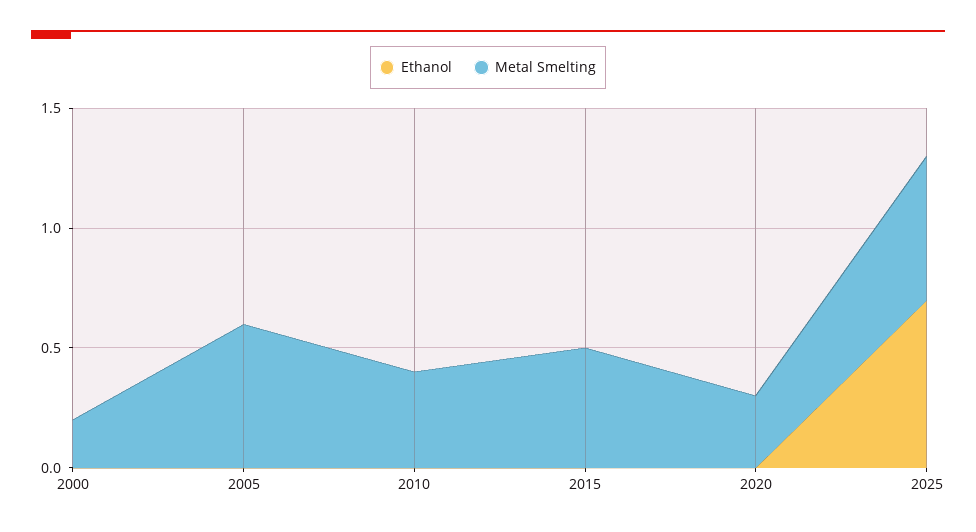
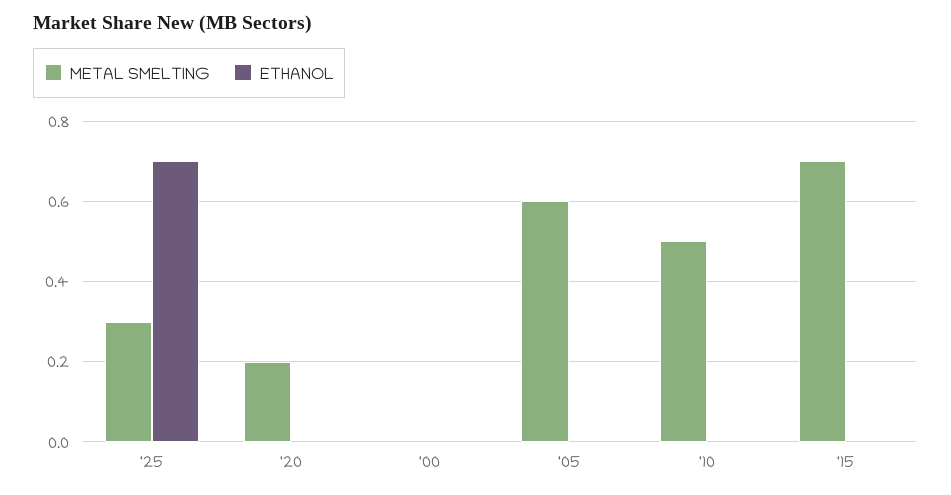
  {
    "Ethanol": {
      "2000": 0,
      "2005": 0,
      "2010": 0,
      "2015": 0,
      "2020": 0,
      "2025": 0.7
    },
    "Metal Smelting": {
-     "2000": 0.2,
+     "2000": 0,
      "2005": 0.6,
-     "2010": 0.4,
+     "2010": 0.5,
-     "2015": 0.5,
+     "2015": 0.7,
-     "2020": 0.3,
+     "2020": 0.2,
-     "2025": 0.6
+     "2025": 0.3
    }
  }

